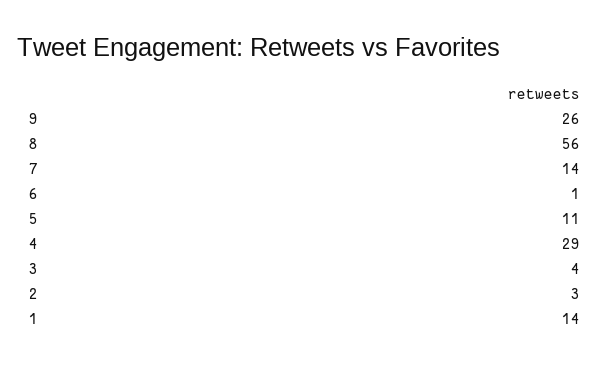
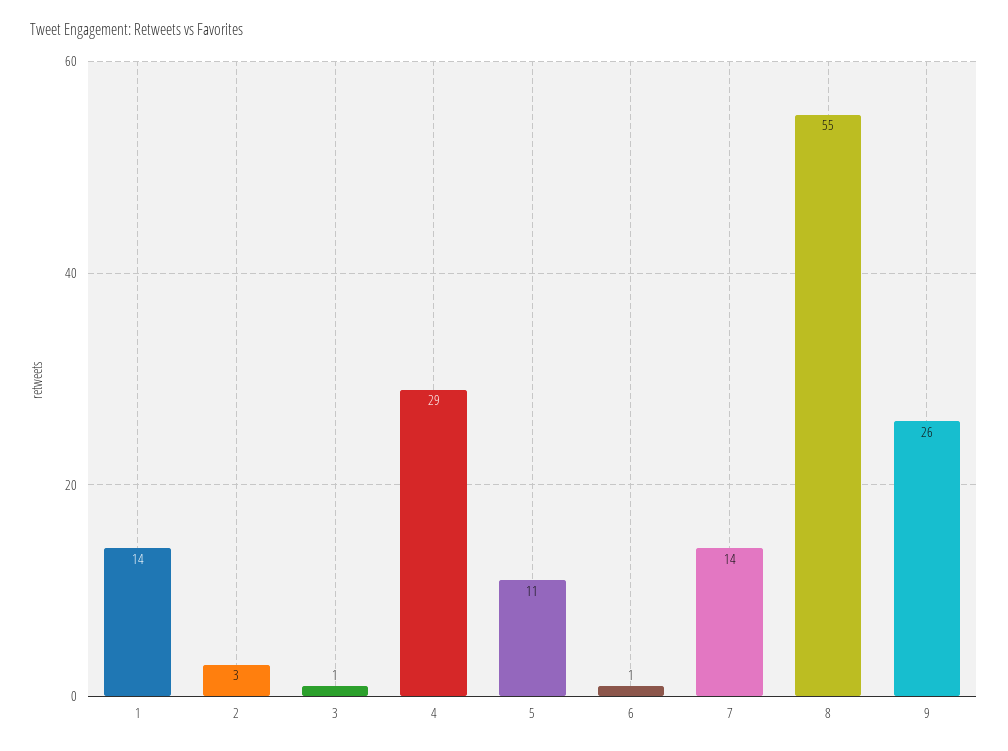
  {
    "9": 26,
-   "8": 56,
+   "8": 55,
    "7": 14,
    "6": 1,
    "5": 11,
    "4": 29,
-   "3": 4,
+   "3": 1,
    "2": 3,
    "1": 14
  }

